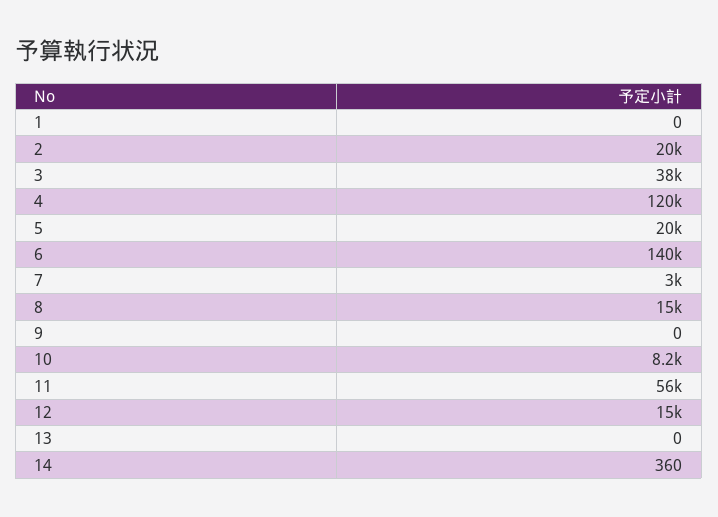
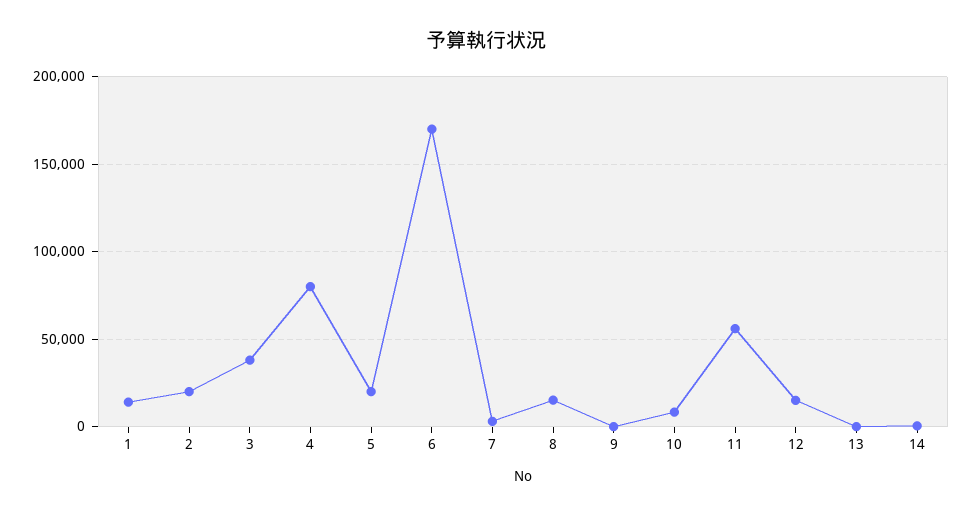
  {
-   "1": 0,
+   "1": 15000,
    "2": 20000,
    "3": 38000,
-   "4": 120000,
+   "4": 80000,
    "5": 20000,
-   "6": 140000,
+   "6": 170000,
    "7": 3000,
    "8": 15000,
    "9": 0,
    "10": 8200,
    "11": 56000,
    "12": 15000,
    "13": 0,
    "14": 360
  }

